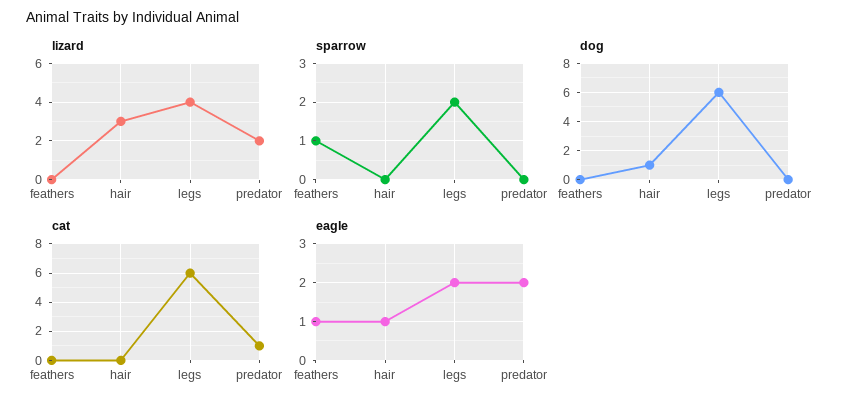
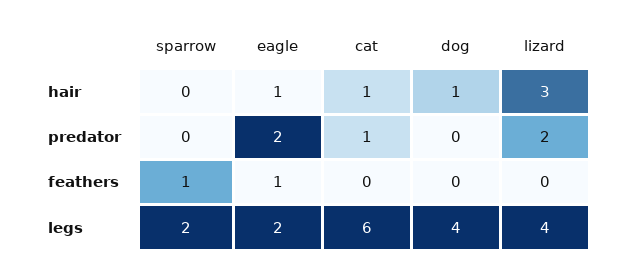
  {
    "lizard": {
      "feathers": 0,
      "hair": 3,
      "legs": 4,
      "predator": 2
    },
    "sparrow": {
      "feathers": 1,
      "hair": 0,
      "legs": 2,
      "predator": 0
    },
    "dog": {
      "feathers": 0,
      "hair": 1,
-     "legs": 6,
+     "legs": 4,
      "predator": 0
    },
    "cat": {
      "feathers": 0,
-     "hair": 0,
+     "hair": 1,
      "legs": 6,
      "predator": 1
    },
    "eagle": {
      "feathers": 1,
      "hair": 1,
      "legs": 2,
      "predator": 2
    }
  }

